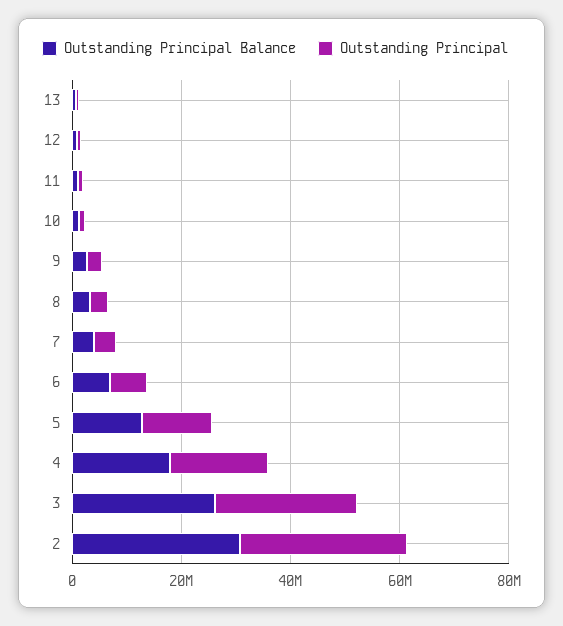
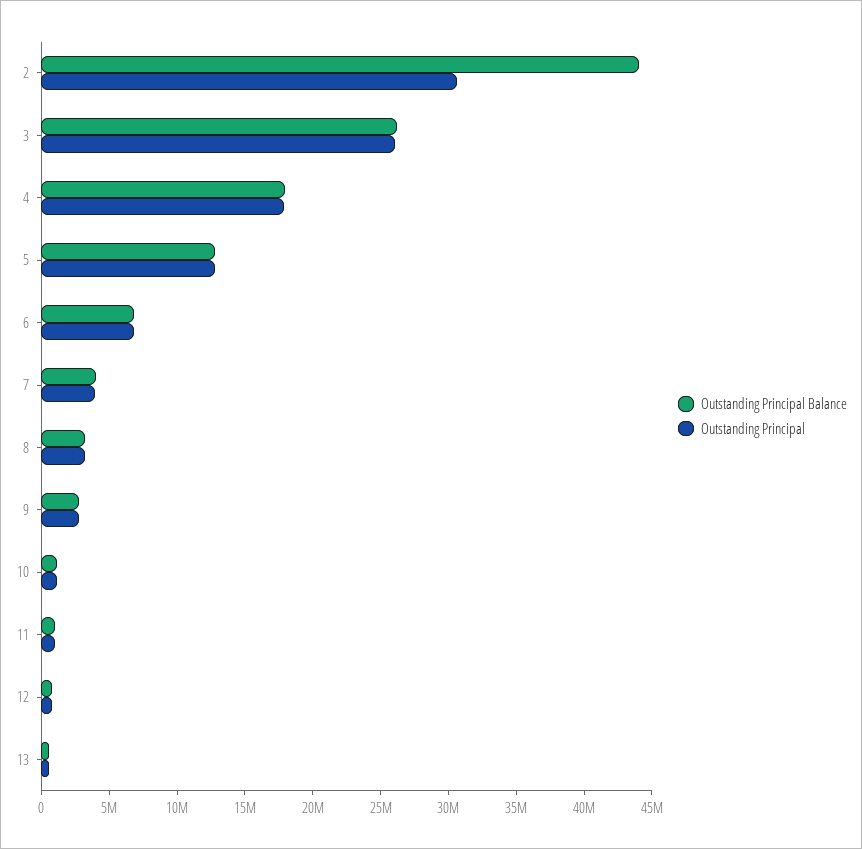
  {
    "Outstanding Principal Balance": {
      "13": 1000000,
      "12": 1000000,
      "11": 1000000,
      "10": 1000000,
      "9": 3000000,
      "8": 3000000,
      "7": 4000000,
      "6": 7000000,
      "5": 13000000,
      "4": 18000000,
      "3": 26000000,
-     "2": 30000000
+     "2": 44000000
    },
    "Outstanding Principal": {
      "13": 1000000,
      "12": 1000000,
      "11": 1000000,
      "10": 1000000,
      "9": 3000000,
      "8": 3000000,
      "7": 4000000,
      "6": 7000000,
      "5": 13000000,
      "4": 18000000,
      "3": 26000000,
      "2": 31000000
    }
  }

